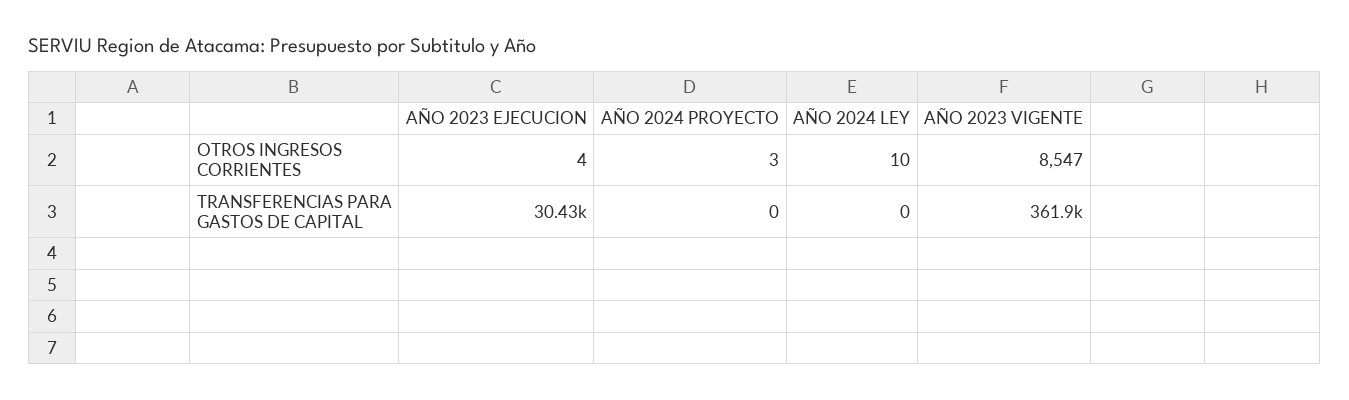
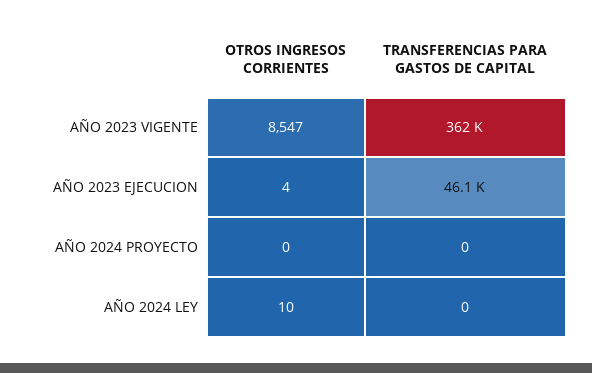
  {
    "AÑO 2023 EJECUCION": {
      "OTROS INGRESOS CORRIENTES": 4,
-     "TRANSFERENCIAS PARA GASTOS DE CAPITAL": 30430
+     "TRANSFERENCIAS PARA GASTOS DE CAPITAL": 46100
    },
    "AÑO 2024 PROYECTO": {
-     "OTROS INGRESOS CORRIENTES": 3,
+     "OTROS INGRESOS CORRIENTES": 0,
      "TRANSFERENCIAS PARA GASTOS DE CAPITAL": 0
    },
    "AÑO 2024 LEY": {
      "OTROS INGRESOS CORRIENTES": 10,
      "TRANSFERENCIAS PARA GASTOS DE CAPITAL": 0
    },
    "AÑO 2023 VIGENTE": {
      "OTROS INGRESOS CORRIENTES": 8547,
      "TRANSFERENCIAS PARA GASTOS DE CAPITAL": 361900
    }
  }

